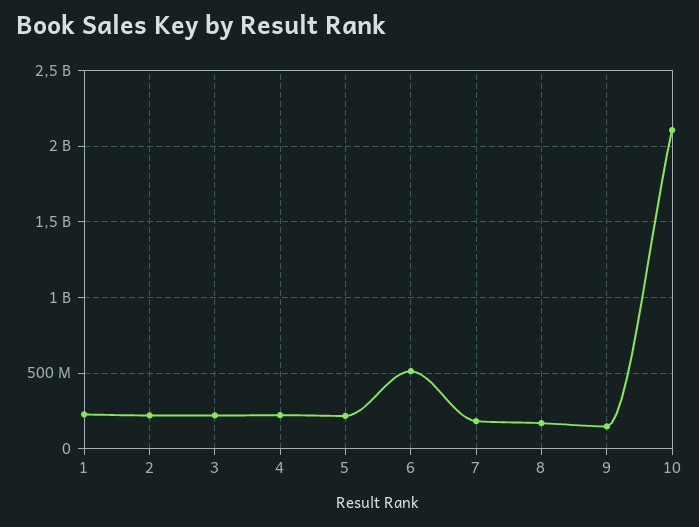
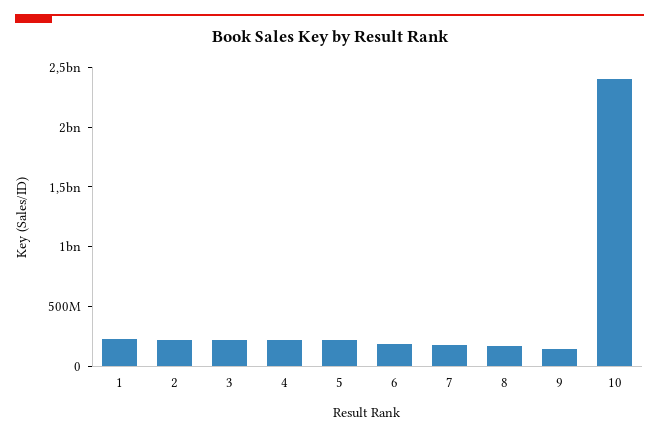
  {
    "1": 250000000,
    "2": 200000000,
    "3": 200000000,
    "4": 200000000,
    "5": 200000000,
-   "6": 500000000,
+   "6": 200000000,
    "7": 200000000,
    "8": 150000000,
    "9": 150000000,
-   "10": 2100000000
+   "10": 2400000000
  }

